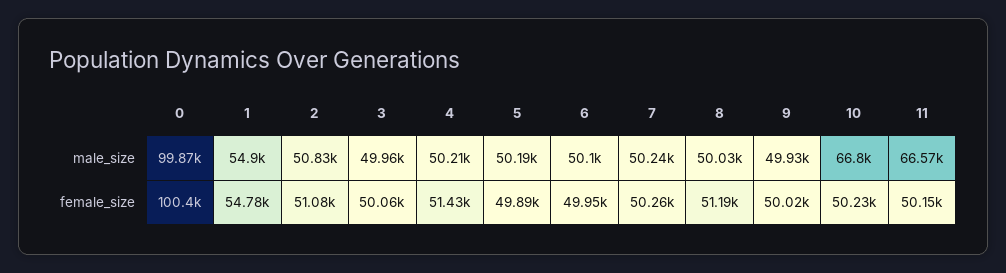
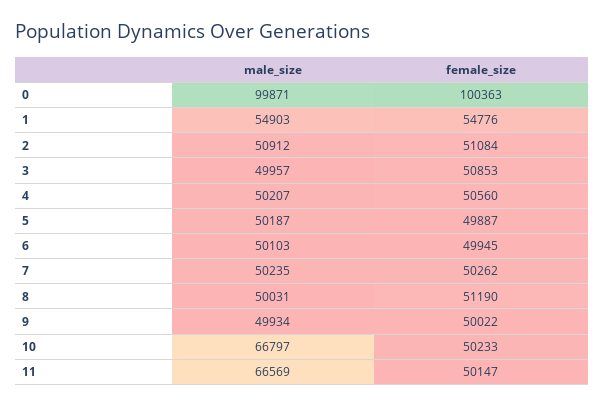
  {
    "0": {
      "male_size": 99871,
      "female_size": 100363
    },
    "1": {
      "male_size": 54903,
      "female_size": 54776
    },
    "2": {
-     "male_size": 50830,
+     "male_size": 50912,
      "female_size": 51084
    },
    "3": {
      "male_size": 49957,
-     "female_size": 50060
+     "female_size": 50853
    },
    "4": {
      "male_size": 50207,
-     "female_size": 51430
+     "female_size": 50560
    },
    "5": {
      "male_size": 50187,
      "female_size": 49887
    },
    "6": {
      "male_size": 50103,
      "female_size": 49945
    },
    "7": {
      "male_size": 50235,
      "female_size": 50262
    },
    "8": {
      "male_size": 50031,
      "female_size": 51190
    },
    "9": {
      "male_size": 49934,
      "female_size": 50022
    },
    "10": {
      "male_size": 66797,
      "female_size": 50233
    },
    "11": {
      "male_size": 66569,
      "female_size": 50147
    }
  }

